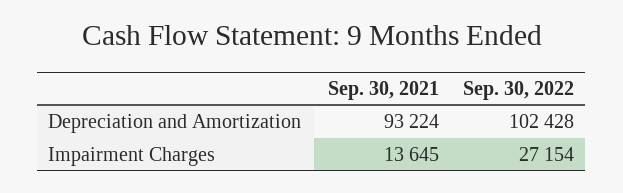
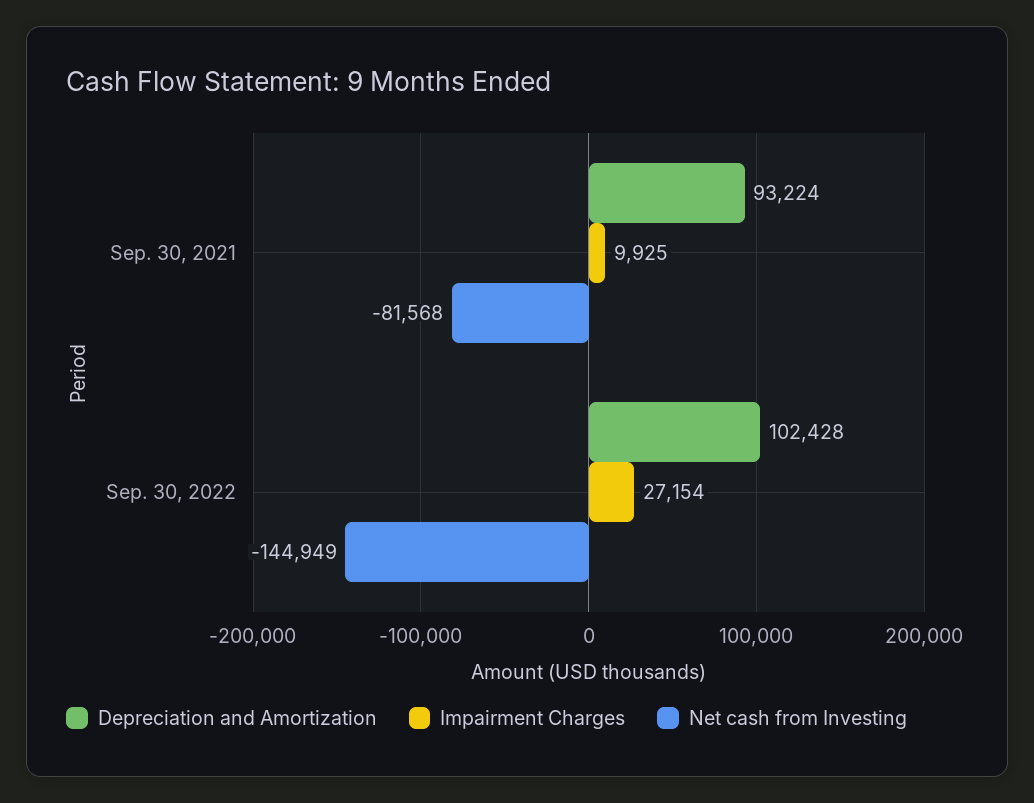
  {
    "Depreciation and Amortization": {
      "Sep. 30, 2021": 93224,
      "Sep. 30, 2022": 102428
    },
    "Impairment Charges": {
-     "Sep. 30, 2021": 13645,
+     "Sep. 30, 2021": 9925,
      "Sep. 30, 2022": 27154
-   }
+   },
+   "Net cash from Investing": {
+     "Sep. 30, 2021": -81568,
+     "Sep. 30, 2022": -144949
+   }
  }

